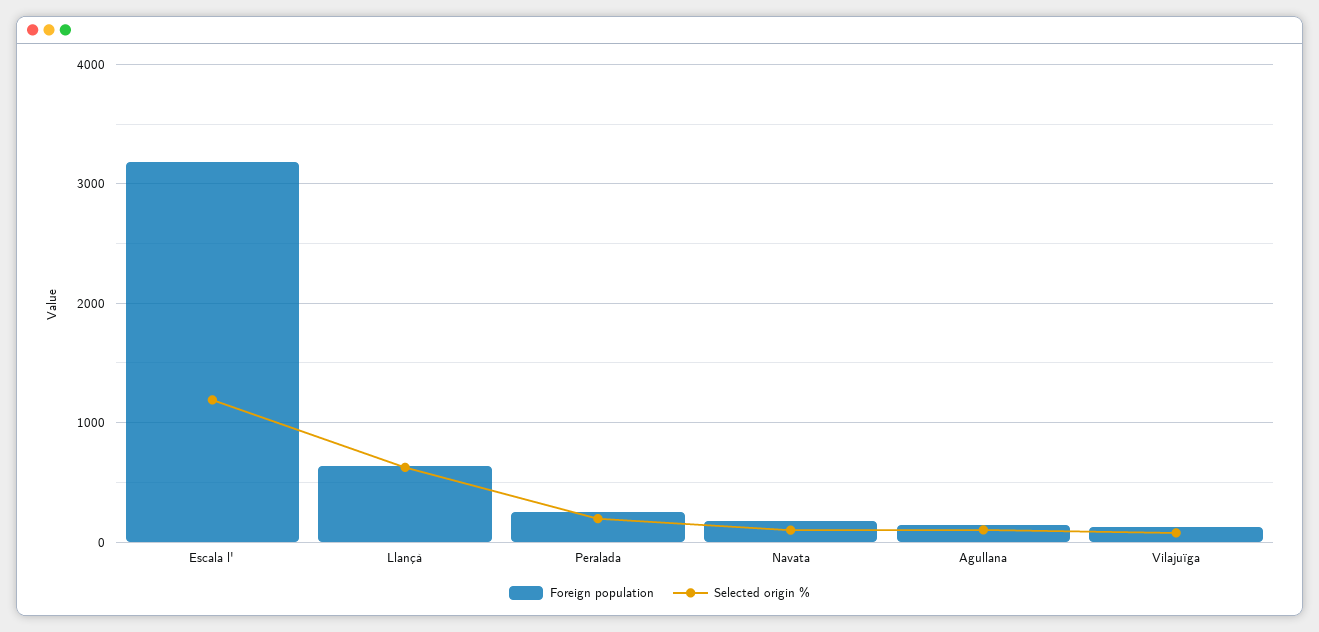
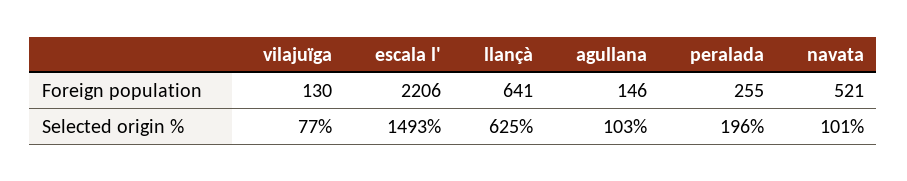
  {
    "Foreign population": {
-     "Escala l'": 3200,
+     "Escala l'": 2206,
      "Llançà": 641,
      "Peralada": 255,
-     "Navata": 200,
+     "Navata": 521,
      "Agullana": 146,
      "Vilajuïga": 130
    },
    "Selected origin %": {
-     "Escala l'": 1200,
+     "Escala l'": 1493,
      "Llançà": 625,
      "Peralada": 196,
      "Navata": 101,
      "Agullana": 103,
      "Vilajuïga": 77
    }
  }

